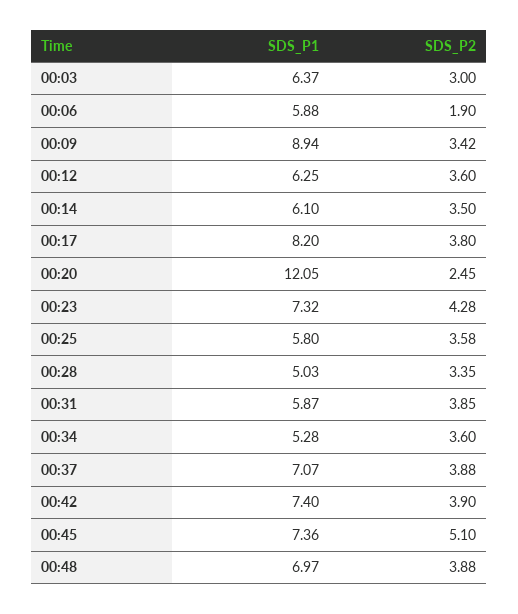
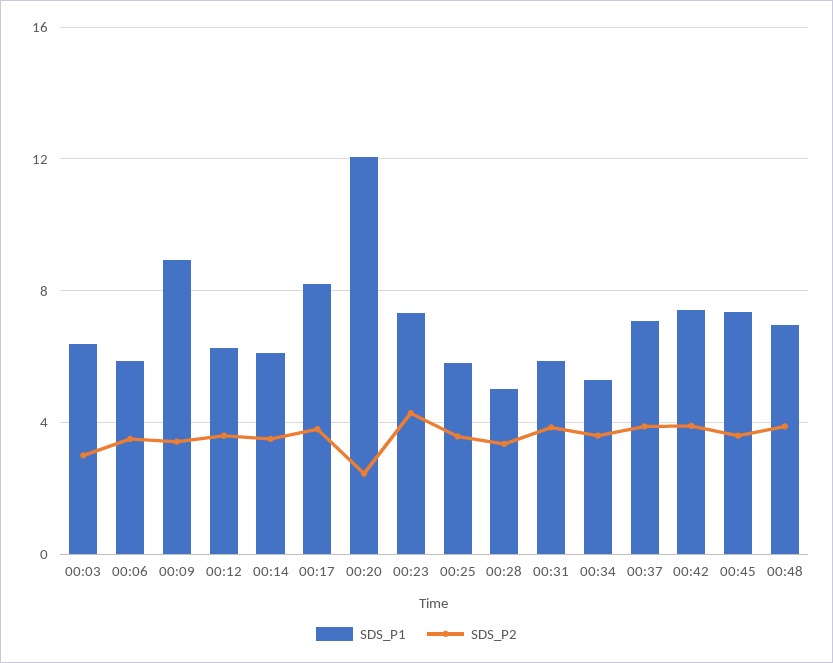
  {
    "SDS_P1": {
      "00:03": 6.37,
      "00:06": 5.88,
      "00:09": 8.94,
      "00:12": 6.25,
      "00:14": 6.1,
      "00:17": 8.2,
      "00:20": 12.05,
      "00:23": 7.32,
      "00:25": 5.8,
      "00:28": 5.03,
      "00:31": 5.87,
      "00:34": 5.28,
      "00:37": 7.07,
      "00:42": 7.4,
      "00:45": 7.36,
      "00:48": 6.97
    },
    "SDS_P2": {
      "00:03": 3,
-     "00:06": 1.9,
+     "00:06": 3.5,
      "00:09": 3.42,
      "00:12": 3.6,
      "00:14": 3.5,
      "00:17": 3.8,
      "00:20": 2.45,
      "00:23": 4.28,
      "00:25": 3.58,
      "00:28": 3.35,
      "00:31": 3.85,
      "00:34": 3.6,
      "00:37": 3.88,
      "00:42": 3.9,
-     "00:45": 5.1,
+     "00:45": 3.5,
      "00:48": 3.88
    }
  }

